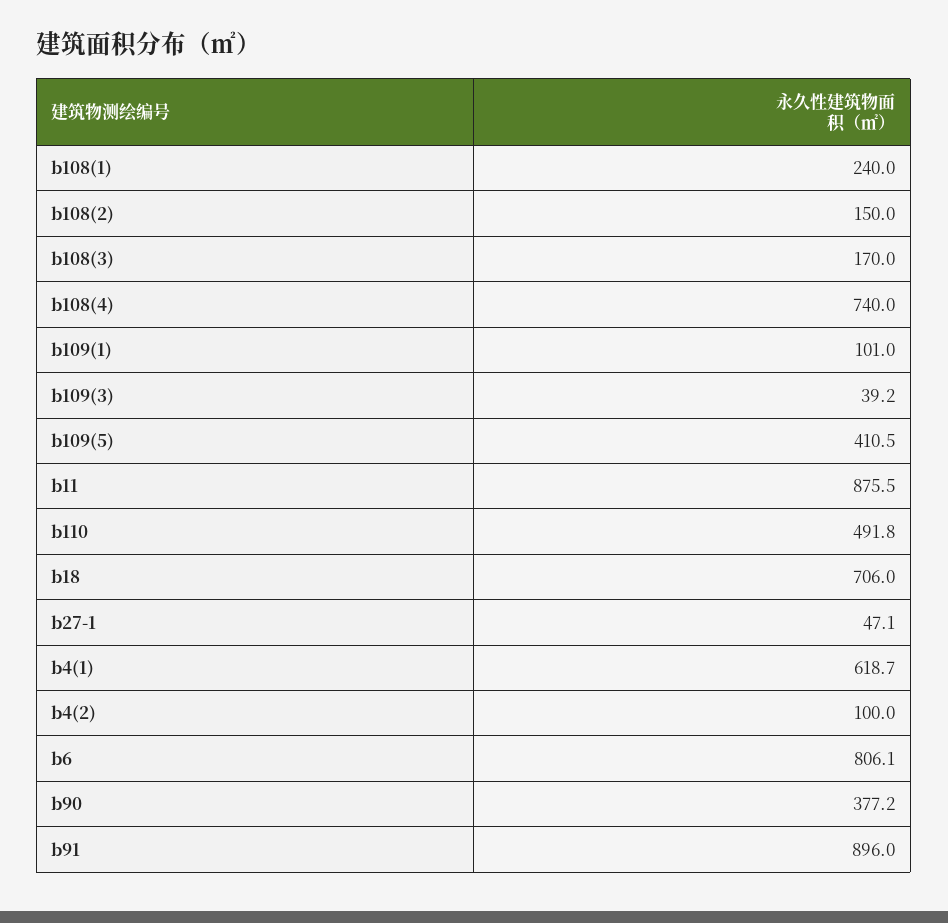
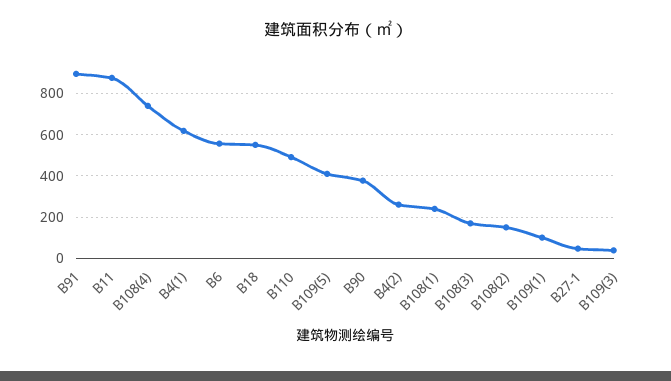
  {
    "b108(1)": 240,
    "b108(2)": 150,
    "b108(3)": 170,
    "b108(4)": 740,
    "b109(1)": 101,
    "b109(3)": 39.2,
    "b109(5)": 410.5,
    "b11": 875.5,
    "b110": 491.8,
-   "b18": 706,
+   "b18": 550,
    "b27-1": 47.1,
    "b4(1)": 618.7,
-   "b4(2)": 100,
+   "b4(2)": 250,
-   "b6": 806.1,
+   "b6": 550,
    "b90": 377.2,
    "b91": 896
  }

